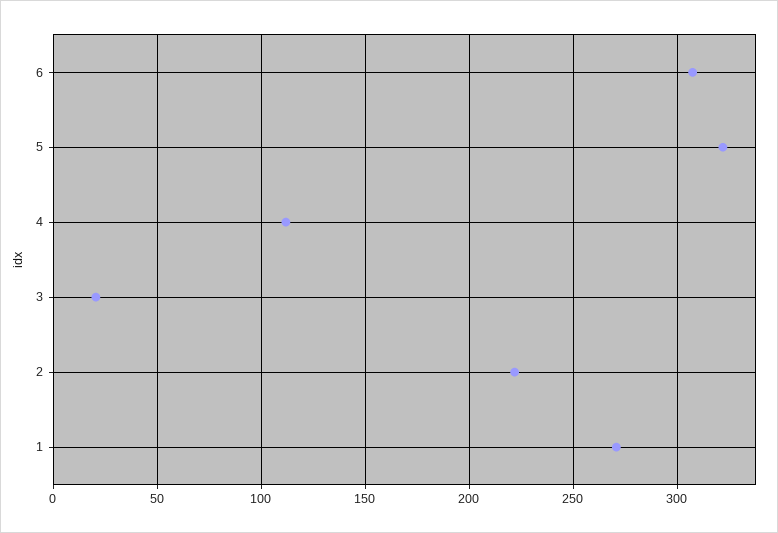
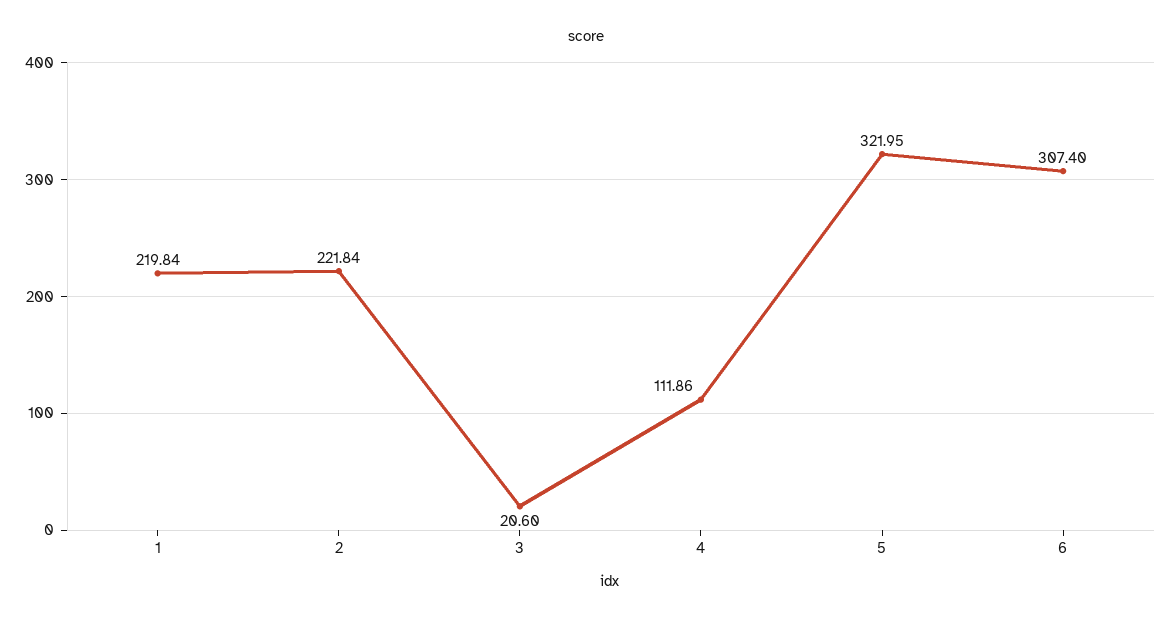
  {
    "6": 307.4,
    "5": 321.95,
    "4": 111.86,
    "3": 20.6,
    "2": 221.84,
-   "1": 270
+   "1": 219.84
  }

